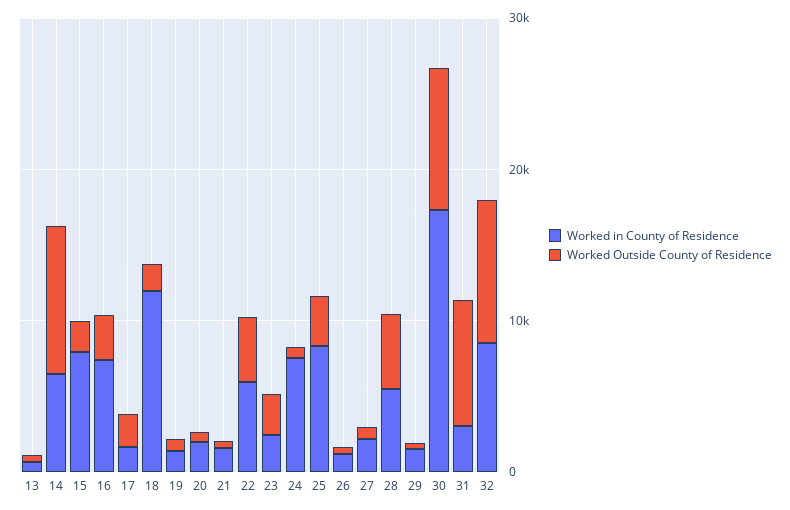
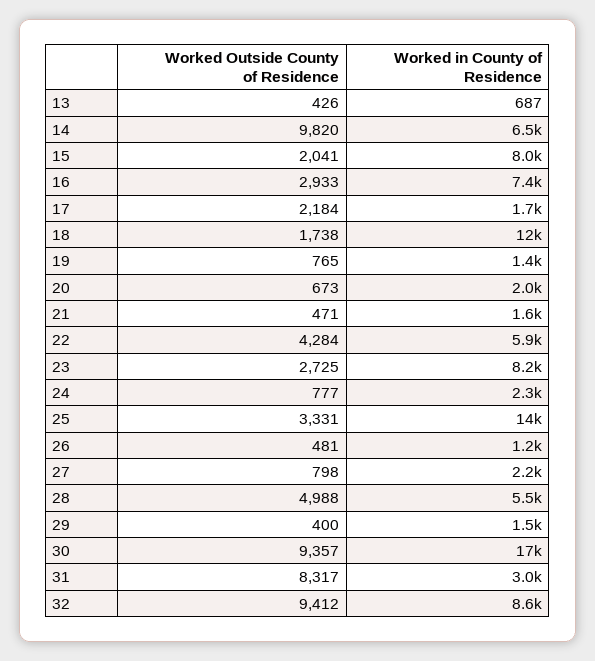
  {
    "Worked in County of Residence": {
      "13": 687,
      "14": 6500,
      "15": 8000,
      "16": 7400,
      "17": 1700,
      "18": 12000,
      "19": 1400,
      "20": 2000,
      "21": 1600,
      "22": 5900,
-     "23": 2000,
+     "23": 8200,
-     "24": 8000,
+     "24": 2300,
-     "25": 8000,
+     "25": 14000,
      "26": 1200,
      "27": 2200,
      "28": 5500,
      "29": 1500,
      "30": 17000,
      "31": 3000,
      "32": 8600
    },
    "Worked Outside County of Residence": {
      "13": 426,
      "14": 9820,
      "15": 2041,
      "16": 2933,
      "17": 2184,
      "18": 1738,
      "19": 765,
      "20": 673,
      "21": 471,
      "22": 4284,
      "23": 2725,
      "24": 777,
      "25": 3331,
      "26": 481,
      "27": 798,
      "28": 4988,
      "29": 400,
      "30": 9357,
      "31": 8317,
      "32": 9412
    }
  }

